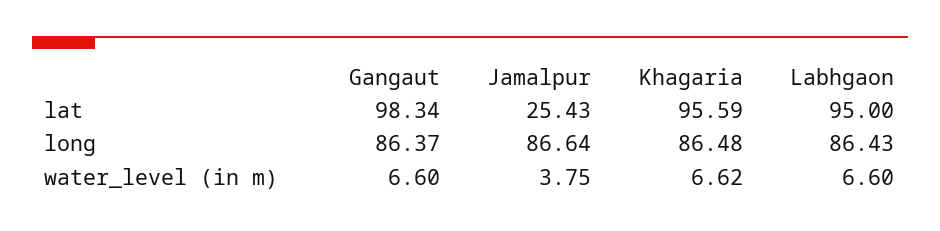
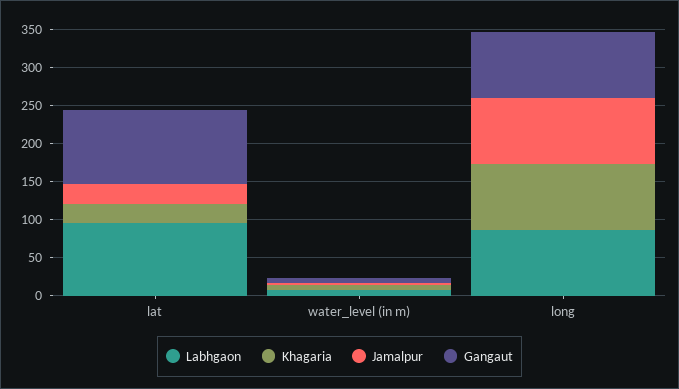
  {
    "Gangaut": {
      "lat": 98.34,
      "long": 86.37,
      "water_level (in m)": 6.6
    },
    "Jamalpur": {
      "lat": 25.43,
      "long": 86.64,
      "water_level (in m)": 3.75
    },
    "Khagaria": {
-     "lat": 95.59,
+     "lat": 25,
      "long": 86.48,
      "water_level (in m)": 6.62
    },
    "Labhgaon": {
      "lat": 95,
      "long": 86.43,
      "water_level (in m)": 6.6
    }
  }

